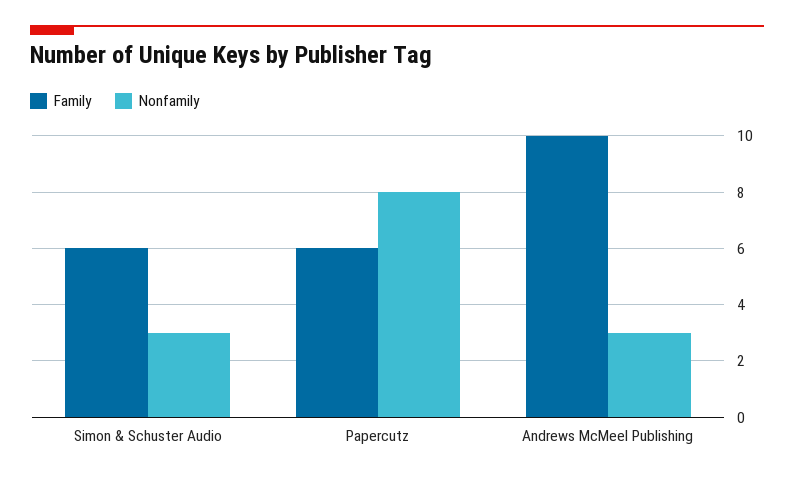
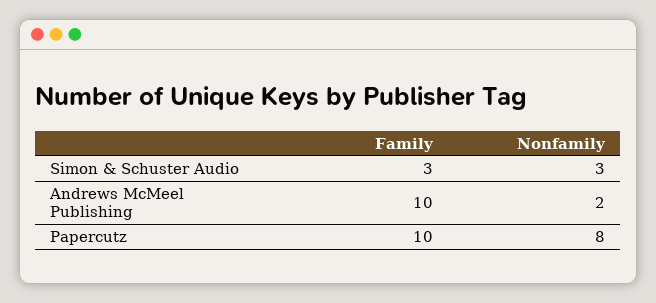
  {
    "Family": {
-     "Simon & Schuster Audio": 6,
+     "Simon & Schuster Audio": 3,
-     "Papercutz": 6,
+     "Papercutz": 10,
      "Andrews McMeel Publishing": 10
    },
    "Nonfamily": {
      "Simon & Schuster Audio": 3,
      "Papercutz": 8,
-     "Andrews McMeel Publishing": 3
+     "Andrews McMeel Publishing": 2
    }
  }

